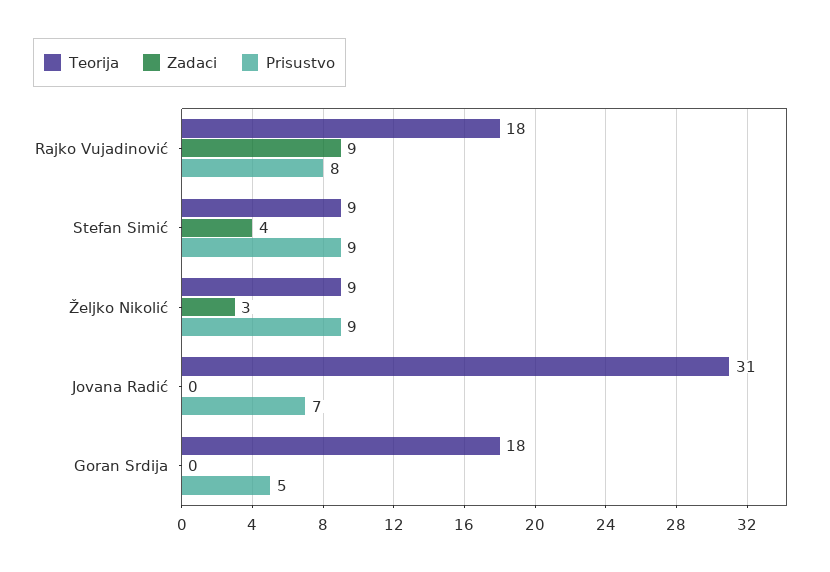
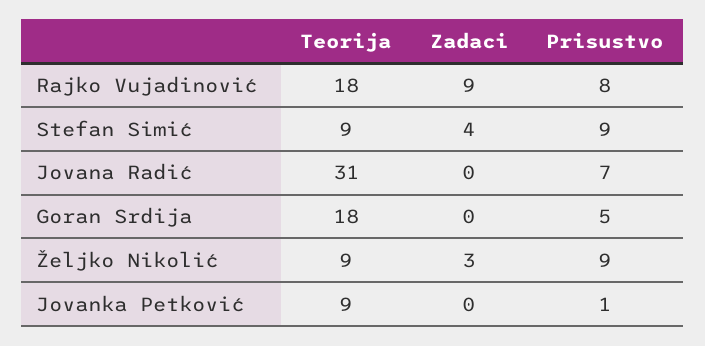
  {
    "Teorija": {
      "Rajko Vujadinović": 18,
      "Stefan Simić": 9,
      "Željko Nikolić": 9,
      "Jovana Radić": 31,
-     "Goran Srdija": 18
+     "Goran Srdija": 18,
+     "Jovanka Petković": 9
    },
    "Zadaci": {
      "Rajko Vujadinović": 9,
      "Stefan Simić": 4,
      "Željko Nikolić": 3,
      "Jovana Radić": 0,
-     "Goran Srdija": 0
+     "Goran Srdija": 0,
+     "Jovanka Petković": 0
    },
    "Prisustvo": {
      "Rajko Vujadinović": 8,
      "Stefan Simić": 9,
      "Željko Nikolić": 9,
      "Jovana Radić": 7,
-     "Goran Srdija": 5
+     "Goran Srdija": 5,
+     "Jovanka Petković": 1
    }
  }

